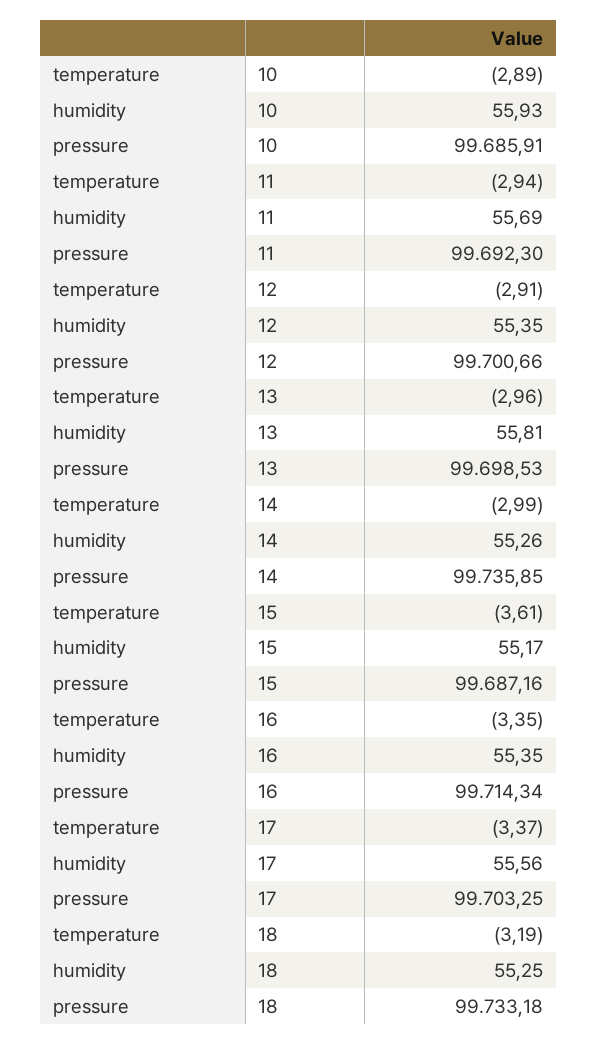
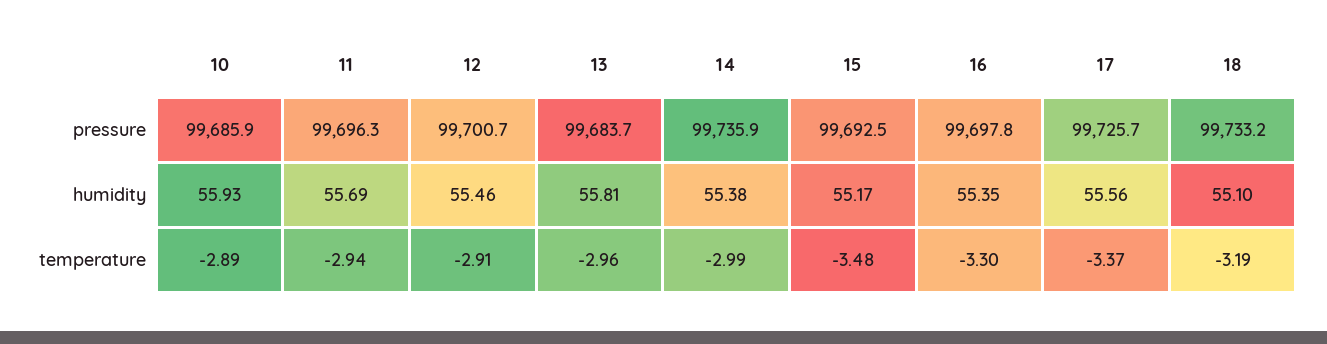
  {
    "temperature": {
      "10": -2.89,
      "11": -2.94,
      "12": -2.91,
      "13": -2.96,
      "14": -2.99,
-     "15": -3.61,
+     "15": -3.48,
-     "16": -3.35,
+     "16": -3.3,
      "17": -3.37,
      "18": -3.19
    },
    "humidity": {
      "10": 55.93,
      "11": 55.69,
-     "12": 55.35,
+     "12": 55.46,
      "13": 55.81,
-     "14": 55.26,
+     "14": 55.38,
      "15": 55.17,
      "16": 55.35,
      "17": 55.56,
-     "18": 55.25
+     "18": 55.1
    },
    "pressure": {
      "10": 99685.91,
-     "11": 99692.3,
+     "11": 99696.3,
      "12": 99700.66,
-     "13": 99698.53,
+     "13": 99683.7,
      "14": 99735.85,
-     "15": 99687.16,
+     "15": 99692.5,
-     "16": 99714.34,
+     "16": 99697.8,
-     "17": 99703.25,
+     "17": 99725.7,
      "18": 99733.18
    }
  }

